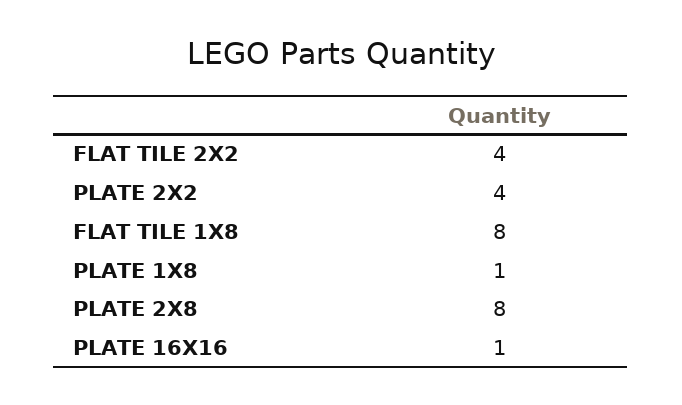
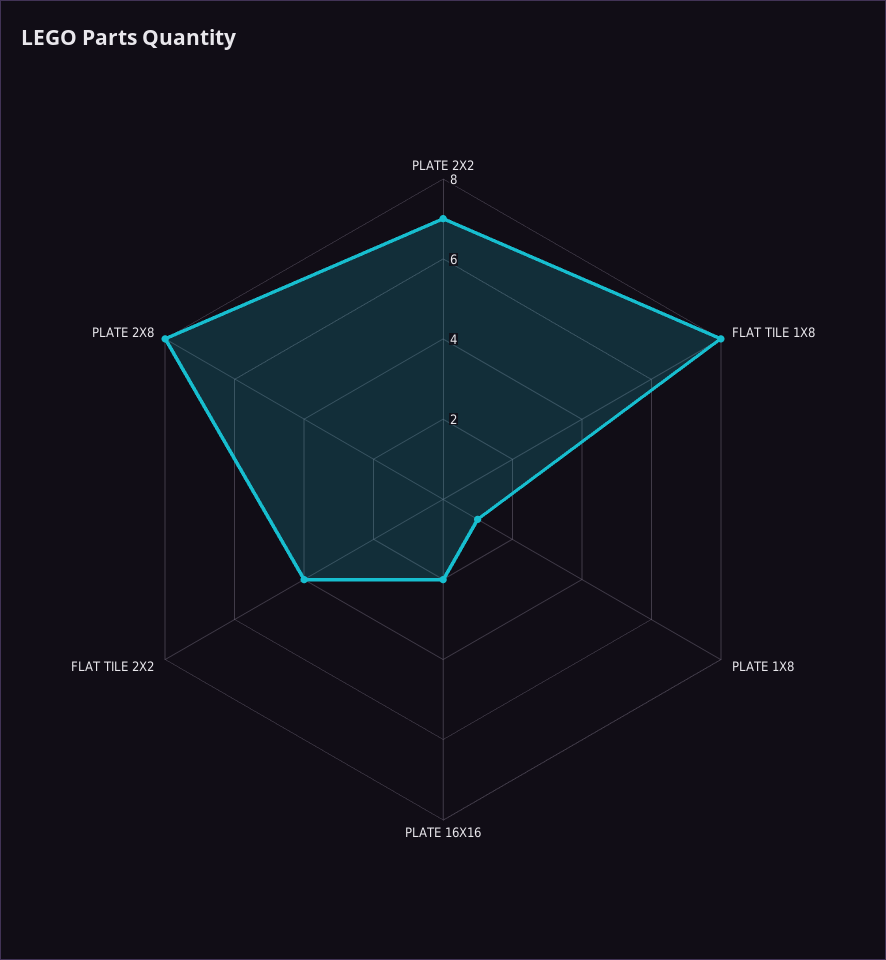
  {
    "FLAT TILE 2X2": 4,
-   "PLATE 2X2": 4,
+   "PLATE 2X2": 7,
    "FLAT TILE 1X8": 8,
    "PLATE 1X8": 1,
    "PLATE 2X8": 8,
-   "PLATE 16X16": 1
+   "PLATE 16X16": 2
  }

